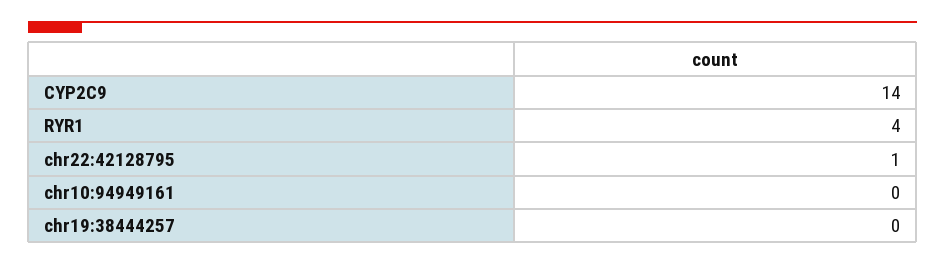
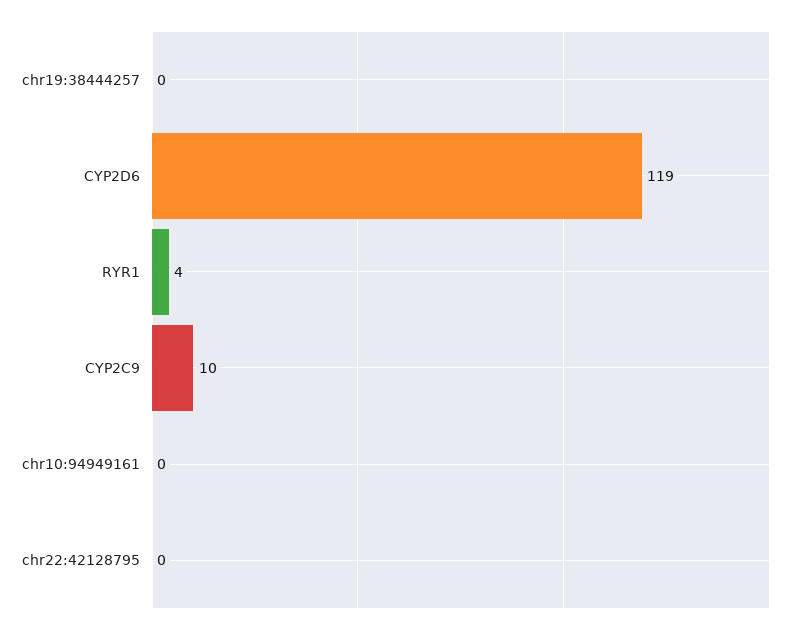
  {
-   "CYP2C9": 14,
+   "CYP2C9": 10,
    "RYR1": 4,
-   "chr22:42128795": 1,
+   "chr22:42128795": 0,
    "chr10:94949161": 0,
-   "chr19:38444257": 0
+   "chr19:38444257": 0,
+   "CYP2D6": 119
  }

